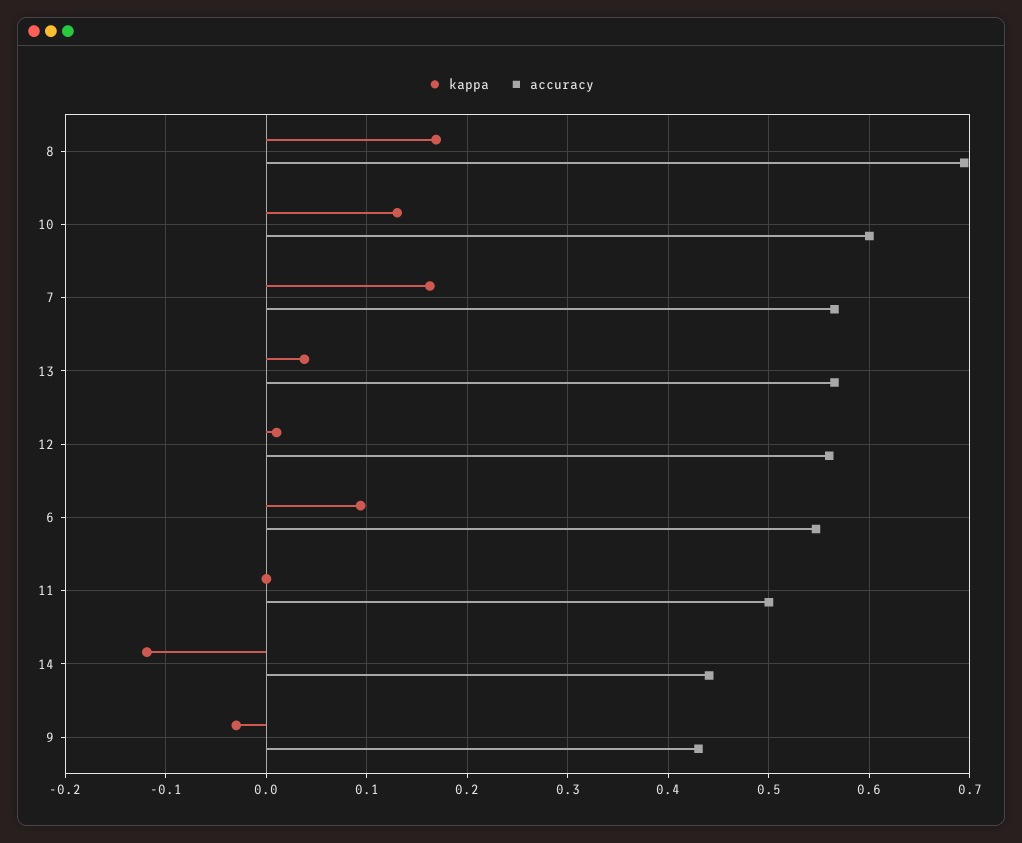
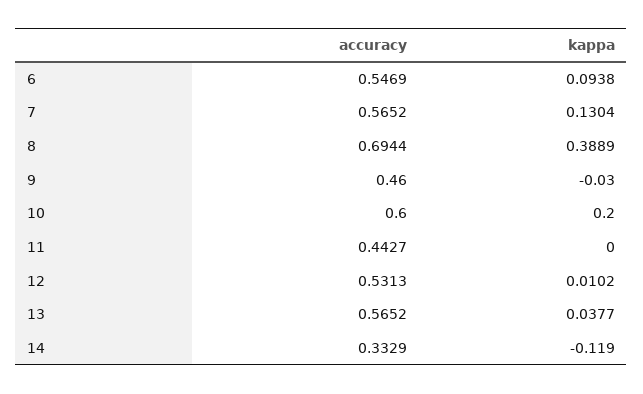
  {
    "kappa": {
-     "8": 0.17,
+     "8": 0.3889,
-     "10": 0.13,
+     "10": 0.2,
-     "7": 0.16,
+     "7": 0.1304,
      "13": 0.0377,
      "12": 0.0102,
      "6": 0.0938,
      "11": 0,
      "14": -0.119,
      "9": -0.03
    },
    "accuracy": {
      "8": 0.6944,
      "10": 0.6,
      "7": 0.5652,
      "13": 0.5652,
-     "12": 0.56,
+     "12": 0.5313,
      "6": 0.5469,
-     "11": 0.5,
+     "11": 0.4427,
-     "14": 0.44,
+     "14": 0.3329,
-     "9": 0.43
+     "9": 0.46
    }
  }

